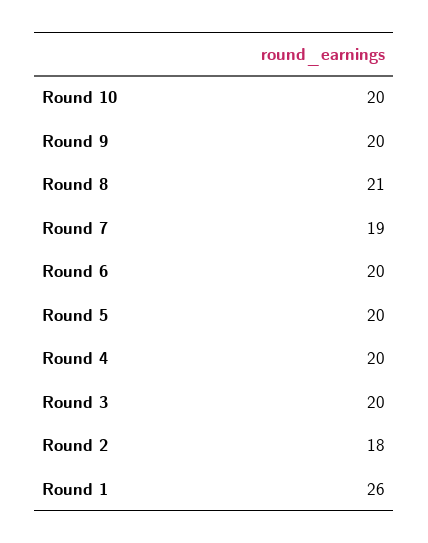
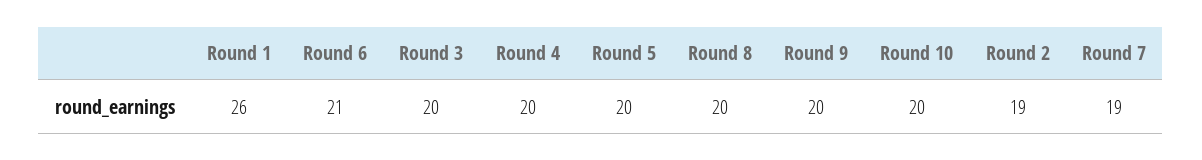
  {
    "Round 10": 20,
    "Round 9": 20,
-   "Round 8": 21,
+   "Round 8": 20,
    "Round 7": 19,
-   "Round 6": 20,
+   "Round 6": 21,
    "Round 5": 20,
    "Round 4": 20,
    "Round 3": 20,
-   "Round 2": 18,
+   "Round 2": 19,
    "Round 1": 26
  }

